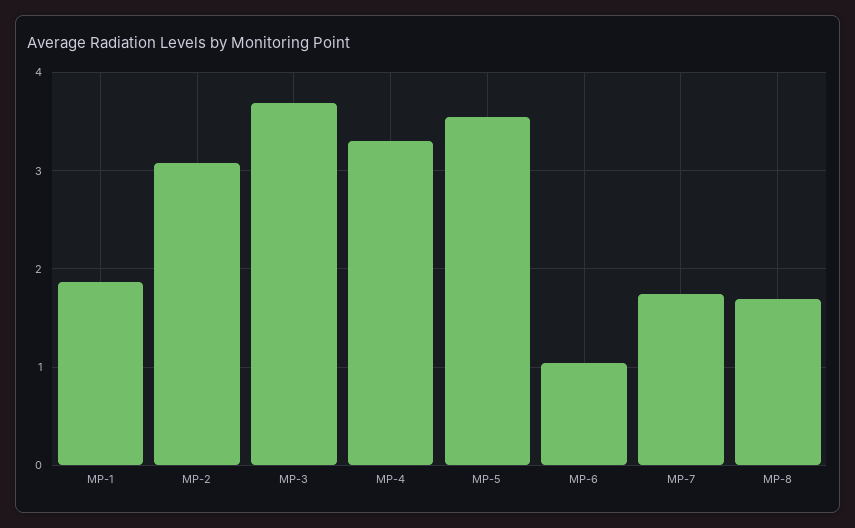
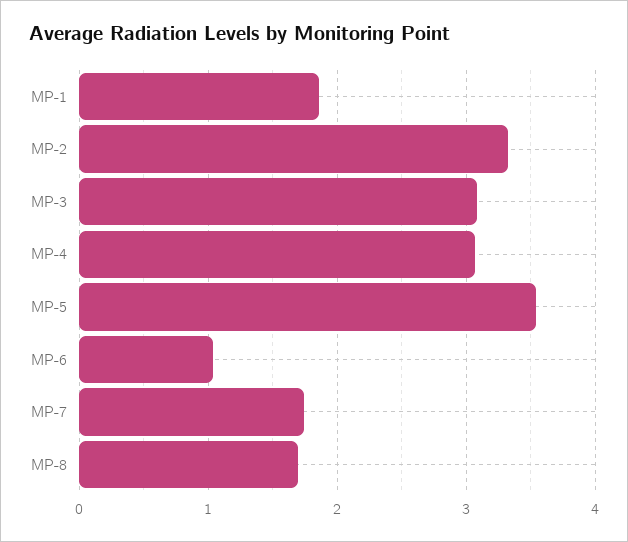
  {
    "MP-1": 1.9,
-   "MP-2": 3.1,
+   "MP-2": 3.3,
-   "MP-3": 3.7,
+   "MP-3": 3.1,
-   "MP-4": 3.3,
+   "MP-4": 3.1,
    "MP-5": 3.5,
    "MP-6": 1,
    "MP-7": 1.7,
    "MP-8": 1.7
  }

